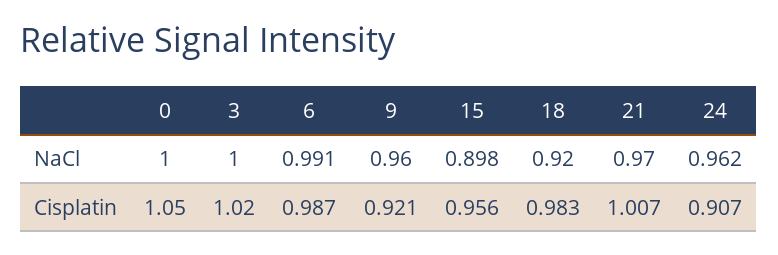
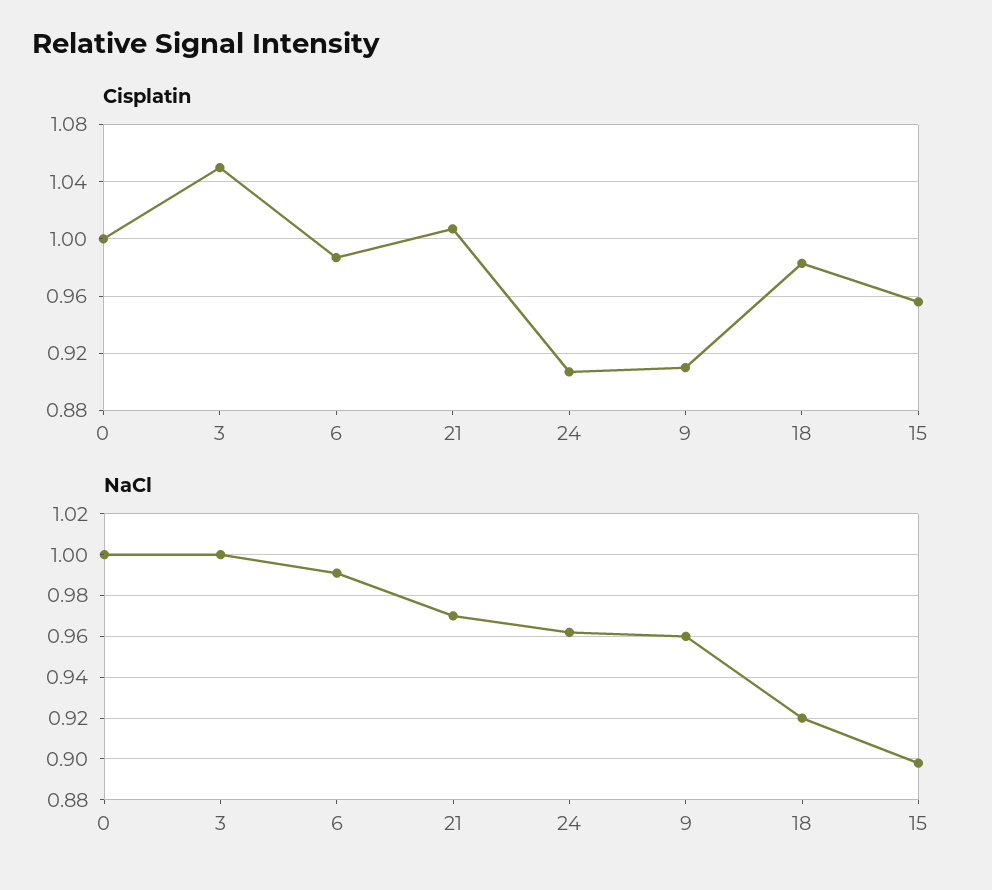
  {
    "NaCl": {
      "0": 1,
      "3": 1,
      "6": 0.991,
      "9": 0.96,
      "15": 0.898,
      "18": 0.92,
      "21": 0.97,
      "24": 0.962
    },
    "Cisplatin": {
-     "0": 1.05,
+     "0": 1,
-     "3": 1.02,
+     "3": 1.05,
      "6": 0.987,
-     "9": 0.921,
+     "9": 0.91,
      "15": 0.956,
      "18": 0.983,
      "21": 1.007,
      "24": 0.907
    }
  }

